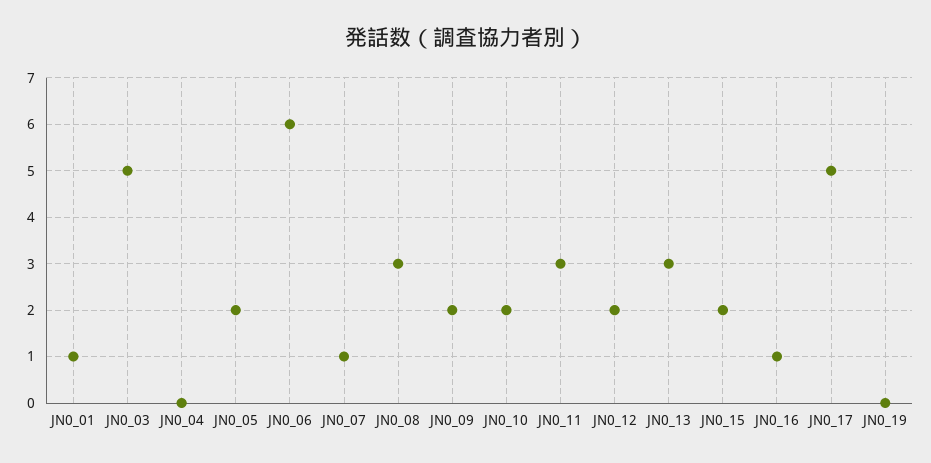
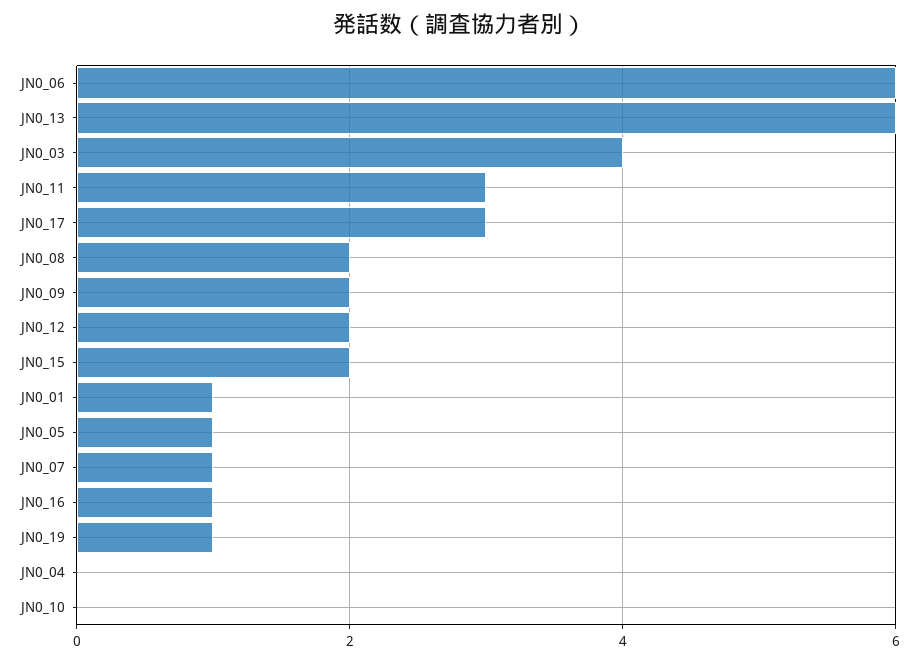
  {
    "JN0_01": 1,
-   "JN0_03": 5,
+   "JN0_03": 4,
    "JN0_04": 0,
-   "JN0_05": 2,
+   "JN0_05": 1,
    "JN0_06": 6,
    "JN0_07": 1,
-   "JN0_08": 3,
+   "JN0_08": 2,
    "JN0_09": 2,
-   "JN0_10": 2,
+   "JN0_10": 0,
    "JN0_11": 3,
    "JN0_12": 2,
-   "JN0_13": 3,
+   "JN0_13": 6,
    "JN0_15": 2,
    "JN0_16": 1,
-   "JN0_17": 5,
+   "JN0_17": 3,
-   "JN0_19": 0
+   "JN0_19": 1
  }

